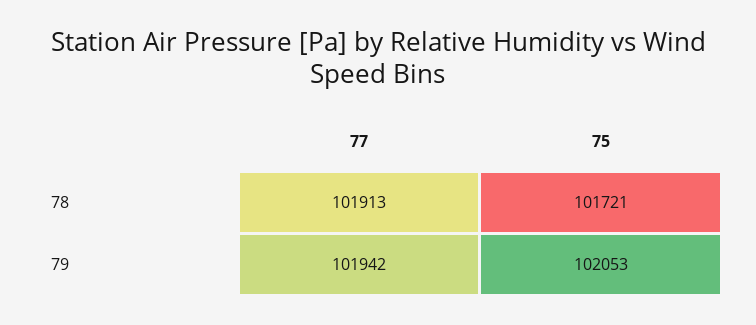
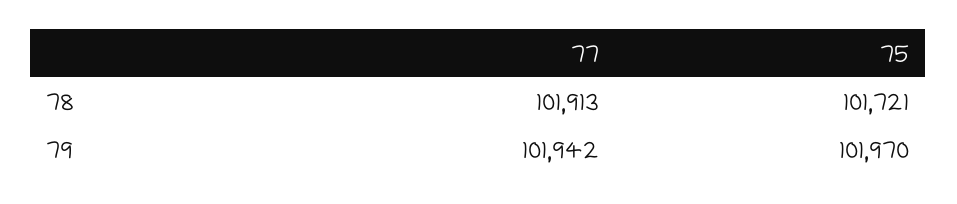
  {
    "77": {
      "78": 101913,
      "79": 101942
    },
    "75": {
      "78": 101721,
-     "79": 102053
+     "79": 101970
    }
  }

